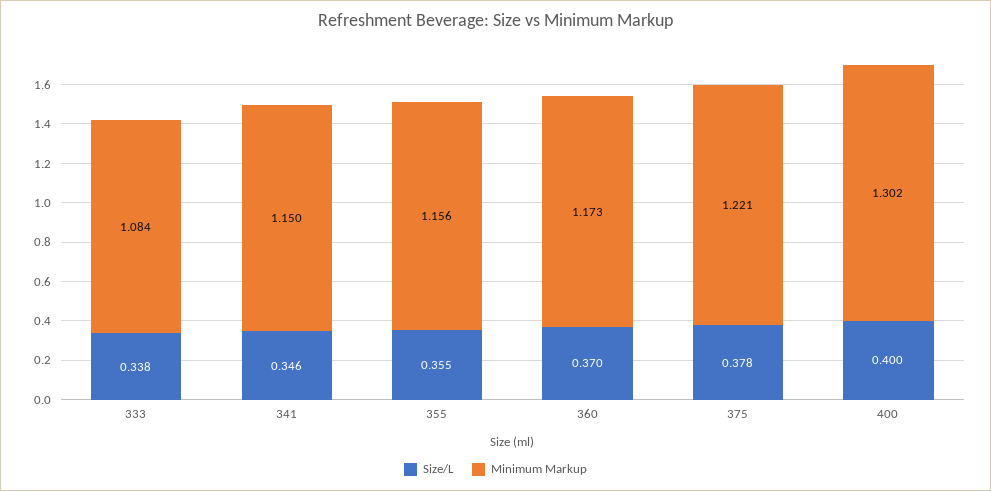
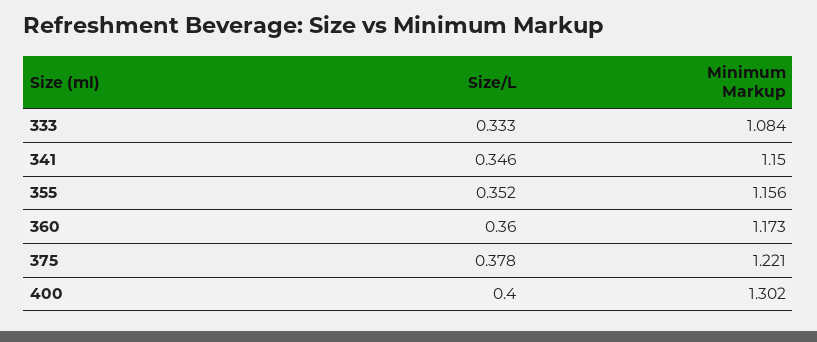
  {
    "Size/L": {
-     "333": 0.338,
+     "333": 0.333,
      "341": 0.346,
-     "355": 0.355,
+     "355": 0.352,
-     "360": 0.37,
+     "360": 0.36,
      "375": 0.378,
      "400": 0.4
    },
    "Minimum Markup": {
      "333": 1.084,
      "341": 1.15,
      "355": 1.156,
      "360": 1.173,
      "375": 1.221,
      "400": 1.302
    }
  }

